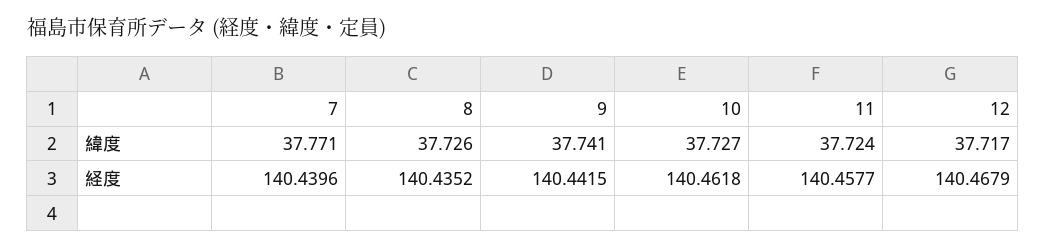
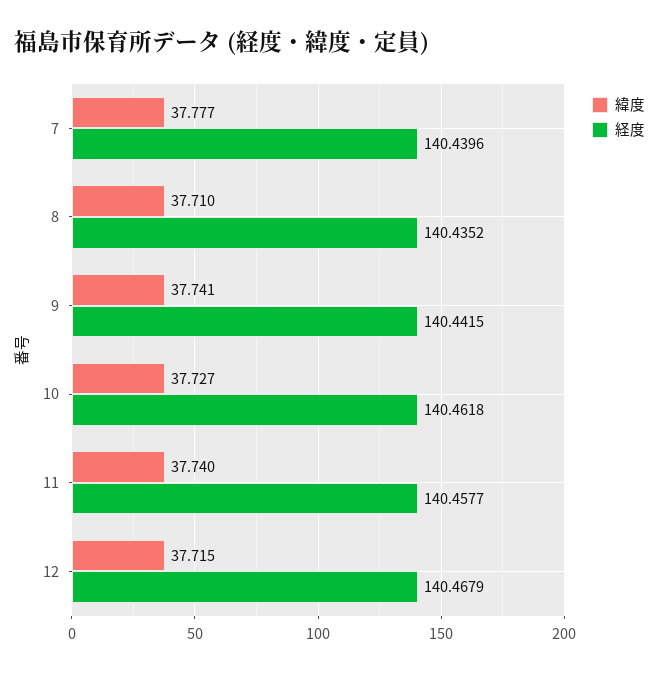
  {
    "緯度": {
-     "7": 37.771,
+     "7": 37.777,
-     "8": 37.726,
+     "8": 37.71,
      "9": 37.741,
      "10": 37.727,
-     "11": 37.724,
+     "11": 37.74,
-     "12": 37.717
+     "12": 37.715
    },
    "経度": {
      "7": 140.4396,
      "8": 140.4352,
      "9": 140.4415,
      "10": 140.4618,
      "11": 140.4577,
      "12": 140.4679
    }
  }

